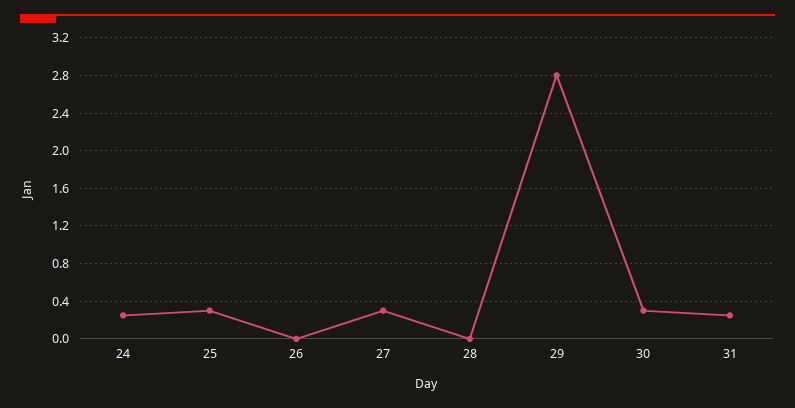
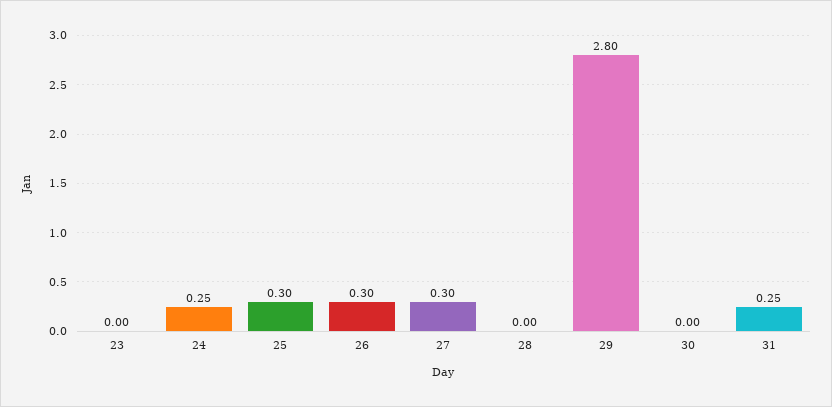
  {
    "24": 0.25,
    "25": 0.3,
-   "26": 0,
+   "26": 0.3,
    "27": 0.3,
    "28": 0,
    "29": 2.8,
-   "30": 0.3,
+   "30": 0,
-   "31": 0.25
+   "31": 0.25,
+   "23": 0
  }

